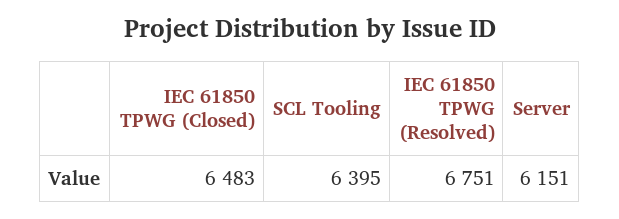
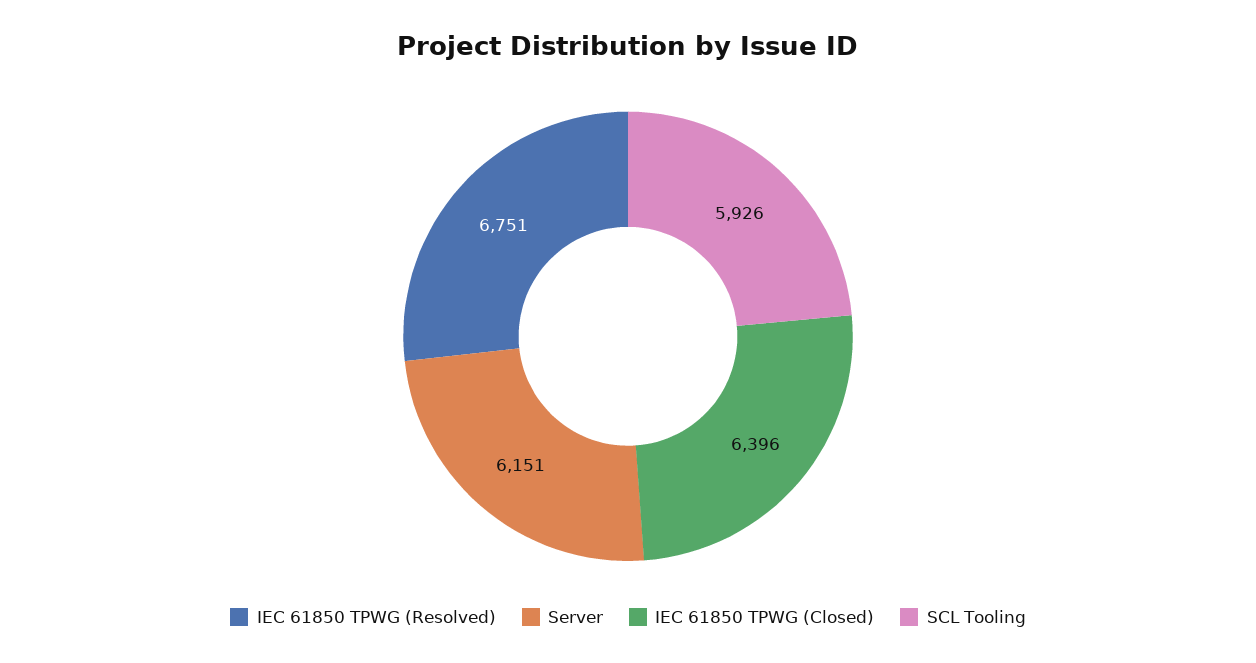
  {
-   "IEC 61850 TPWG (Closed)": 6483,
+   "IEC 61850 TPWG (Closed)": 6396,
-   "SCL Tooling": 6395,
+   "SCL Tooling": 5926,
    "IEC 61850 TPWG (Resolved)": 6751,
    "Server": 6151
  }

